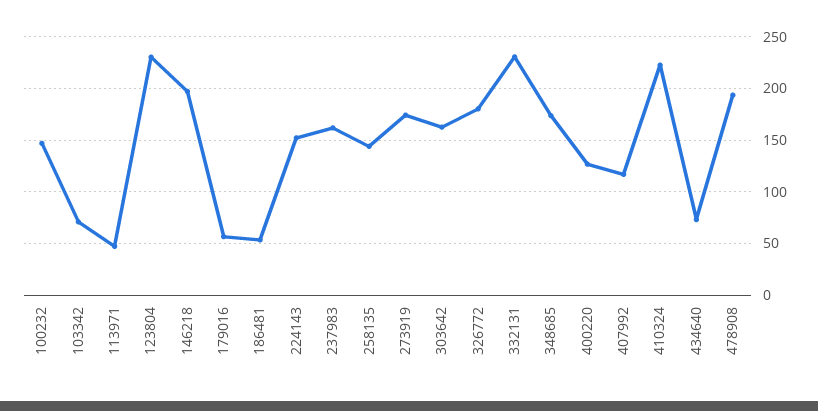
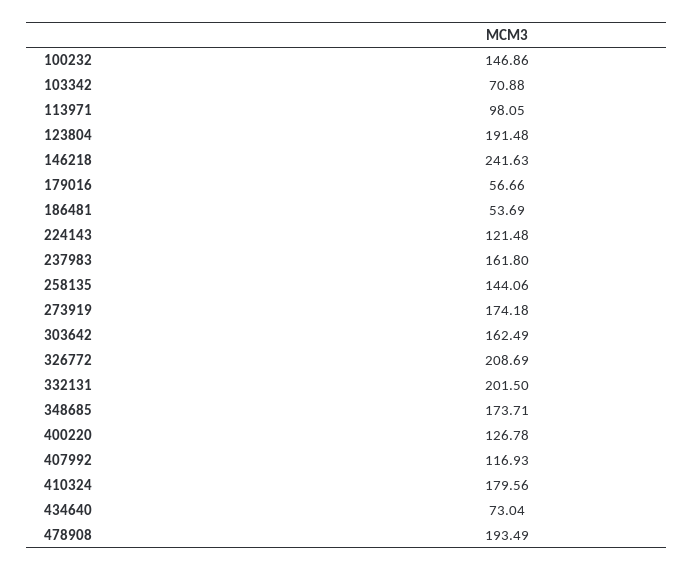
  {
    "100232": 146.86,
    "103342": 70.88,
-   "113971": 50,
+   "113971": 98.05,
-   "123804": 230,
+   "123804": 191.48,
-   "146218": 200,
+   "146218": 241.63,
    "179016": 56.66,
    "186481": 53.69,
-   "224143": 150,
+   "224143": 121.48,
    "237983": 161.8,
    "258135": 144.06,
    "273919": 174.18,
    "303642": 162.49,
-   "326772": 180,
+   "326772": 208.69,
-   "332131": 230,
+   "332131": 201.5,
    "348685": 173.71,
    "400220": 126.78,
    "407992": 116.93,
-   "410324": 220,
+   "410324": 179.56,
    "434640": 73.04,
    "478908": 193.49
  }

